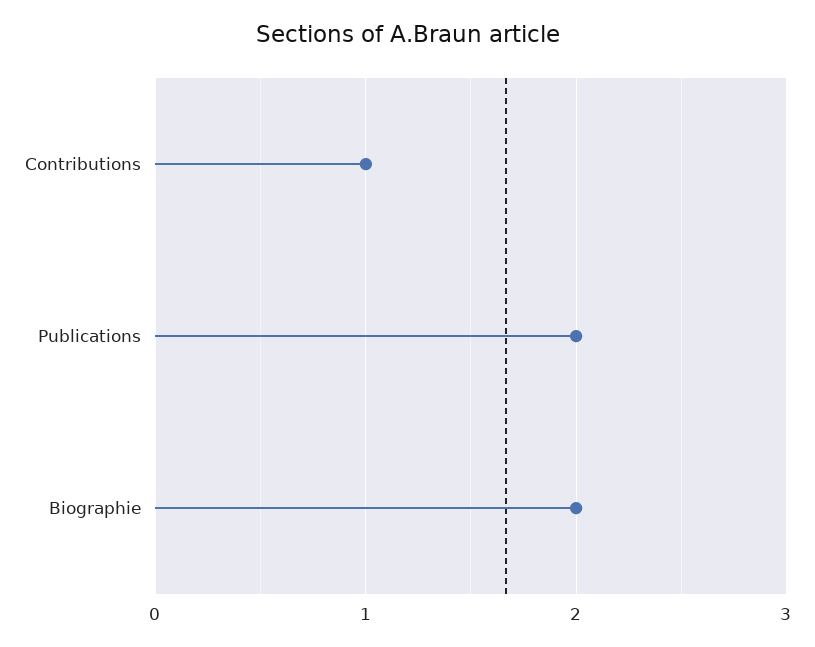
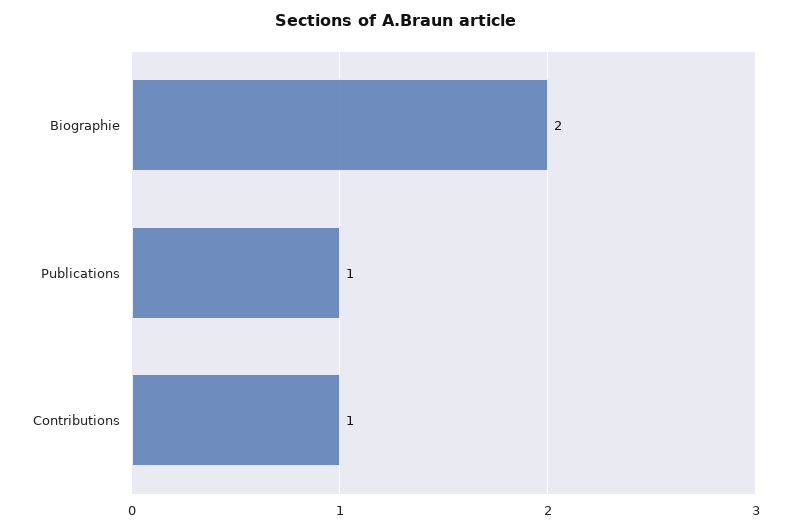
  {
    "Contributions": 1,
-   "Publications": 2,
+   "Publications": 1,
    "Biographie": 2
  }

